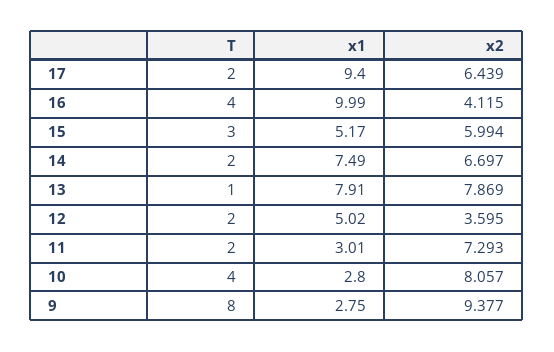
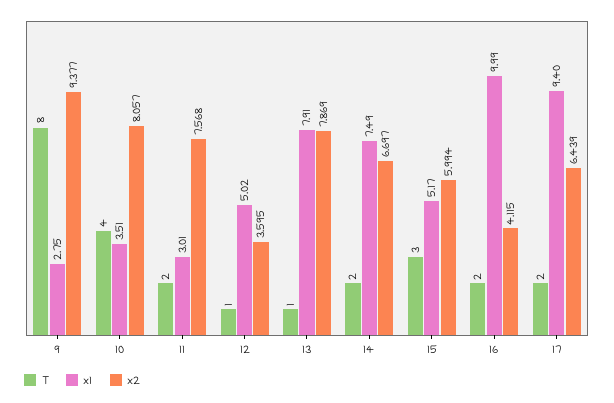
  {
    "T": {
      "17": 2,
-     "16": 4,
+     "16": 2,
      "15": 3,
      "14": 2,
      "13": 1,
-     "12": 2,
+     "12": 1,
      "11": 2,
      "10": 4,
      "9": 8
    },
    "x1": {
      "17": 9.4,
      "16": 9.99,
      "15": 5.17,
      "14": 7.49,
      "13": 7.91,
      "12": 5.02,
      "11": 3.01,
-     "10": 2.8,
+     "10": 3.51,
      "9": 2.75
    },
    "x2": {
      "17": 6.439,
      "16": 4.115,
      "15": 5.994,
      "14": 6.697,
      "13": 7.869,
      "12": 3.595,
-     "11": 7.293,
+     "11": 7.568,
      "10": 8.057,
      "9": 9.377
    }
  }

